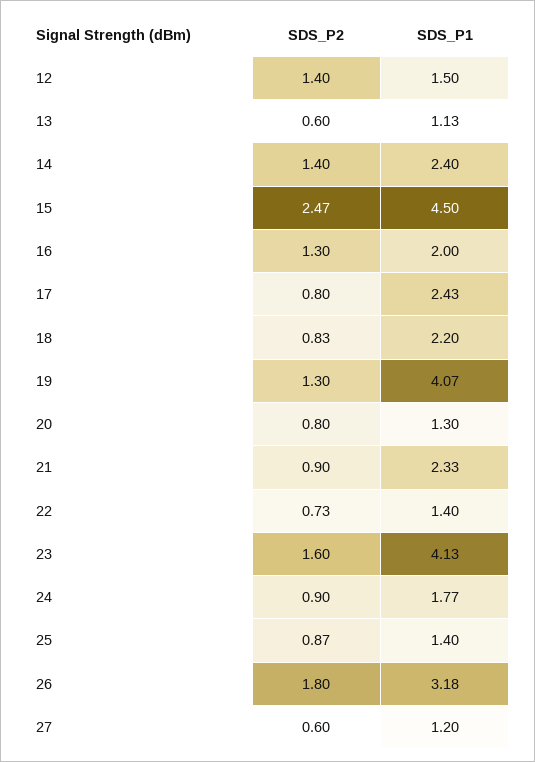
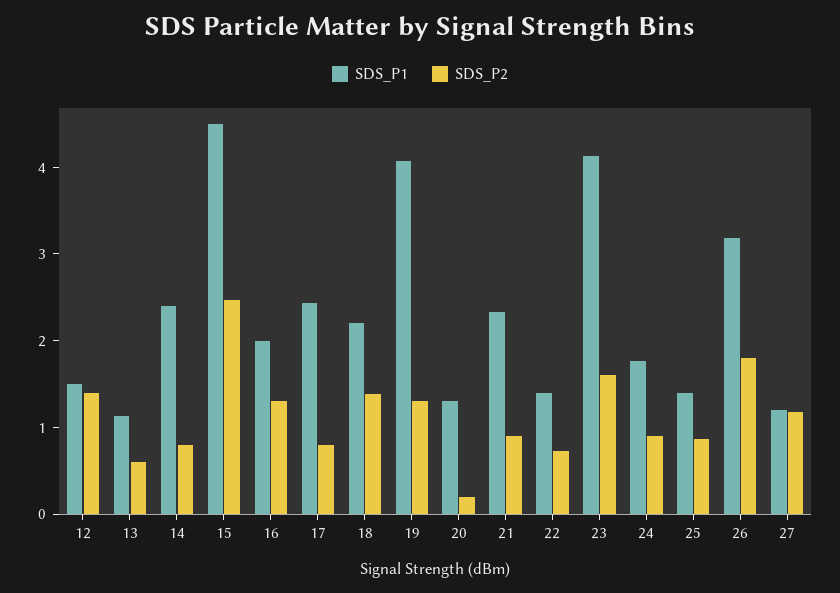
  {
    "SDS_P2": {
      "12": 1.4,
      "13": 0.6,
-     "14": 1.4,
+     "14": 0.8,
      "15": 2.47,
      "16": 1.3,
      "17": 0.8,
-     "18": 0.83,
+     "18": 1.4,
      "19": 1.3,
-     "20": 0.8,
+     "20": 0.2,
      "21": 0.9,
      "22": 0.73,
      "23": 1.6,
      "24": 0.9,
      "25": 0.87,
      "26": 1.8,
-     "27": 0.6
+     "27": 1.2
    },
    "SDS_P1": {
      "12": 1.5,
      "13": 1.13,
      "14": 2.4,
      "15": 4.5,
      "16": 2,
      "17": 2.43,
      "18": 2.2,
      "19": 4.07,
      "20": 1.3,
      "21": 2.33,
      "22": 1.4,
      "23": 4.13,
      "24": 1.77,
      "25": 1.4,
      "26": 3.18,
      "27": 1.2
    }
  }

